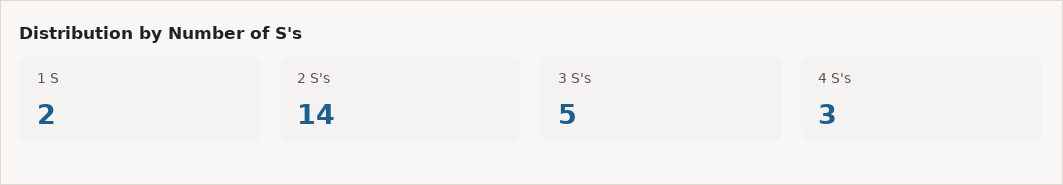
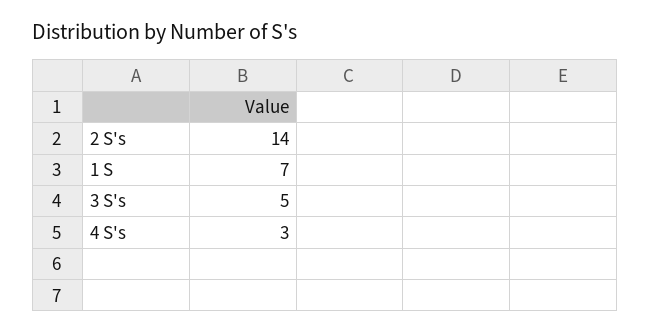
  {
-   "1 S": 2,
+   "1 S": 7,
    "2 S's": 14,
    "3 S's": 5,
    "4 S's": 3
  }

